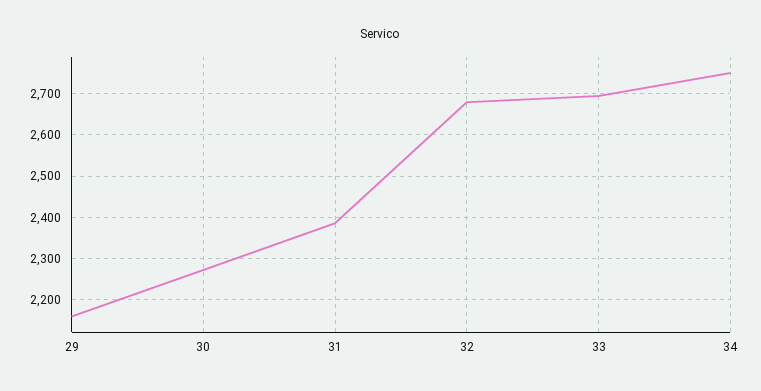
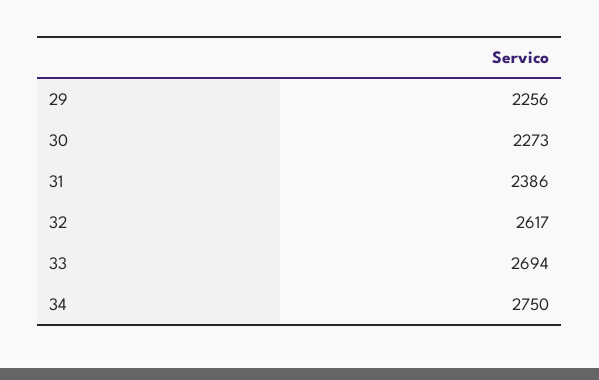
  {
-   "29": 2160,
+   "29": 2256,
    "30": 2273,
    "31": 2386,
-   "32": 2680,
+   "32": 2617,
    "33": 2694,
    "34": 2750
  }

